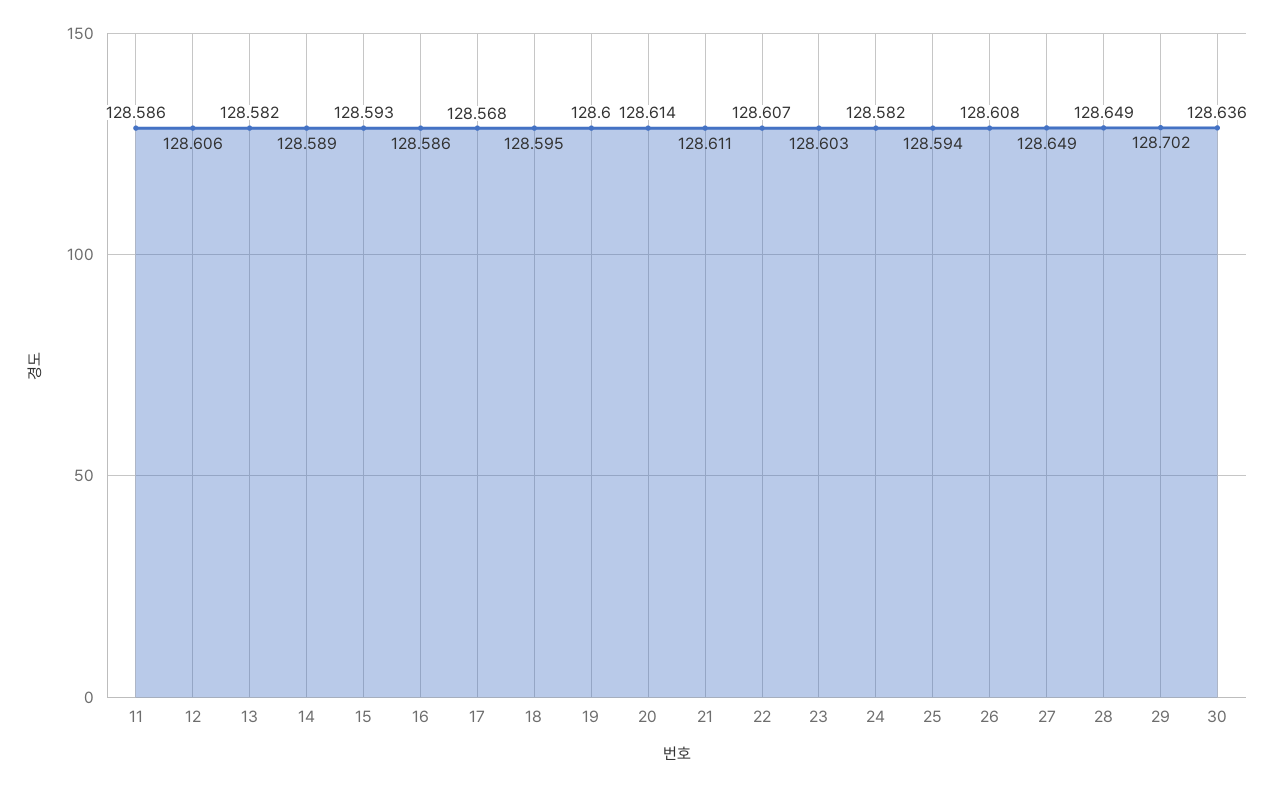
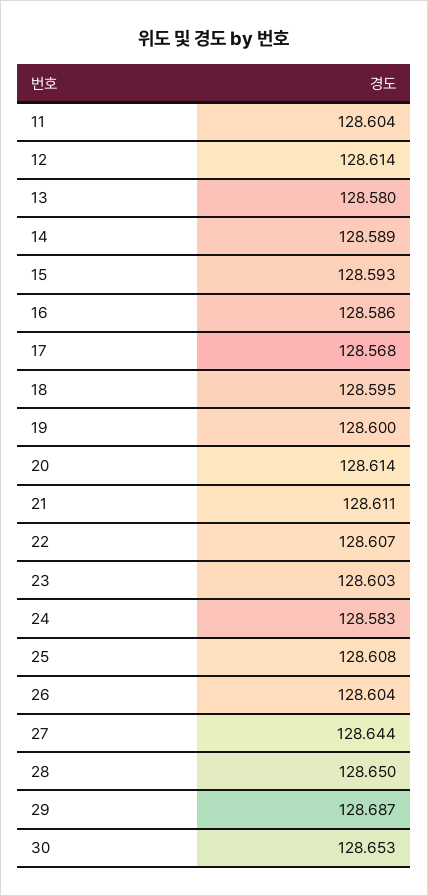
  {
-   "11": 128.586,
+   "11": 128.604,
-   "12": 128.606,
+   "12": 128.614,
-   "13": 128.582,
+   "13": 128.58,
    "14": 128.589,
    "15": 128.593,
    "16": 128.586,
    "17": 128.568,
    "18": 128.595,
    "19": 128.6,
    "20": 128.614,
    "21": 128.611,
    "22": 128.607,
    "23": 128.603,
-   "24": 128.582,
+   "24": 128.583,
-   "25": 128.594,
+   "25": 128.608,
-   "26": 128.608,
+   "26": 128.604,
-   "27": 128.649,
+   "27": 128.644,
-   "28": 128.649,
+   "28": 128.65,
-   "29": 128.702,
+   "29": 128.687,
-   "30": 128.636
+   "30": 128.653
  }

